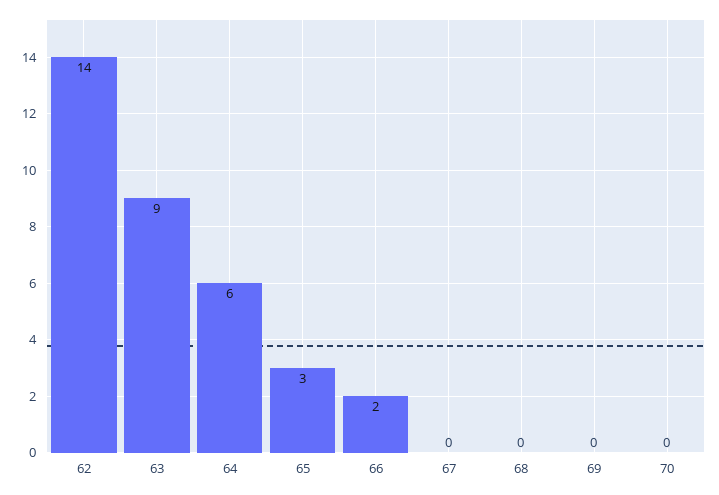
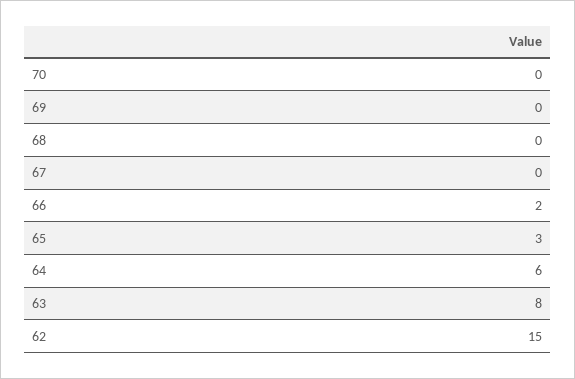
  {
-   "62": 14,
+   "62": 15,
-   "63": 9,
+   "63": 8,
    "64": 6,
    "65": 3,
    "66": 2,
    "67": 0,
    "68": 0,
    "69": 0,
    "70": 0
  }

